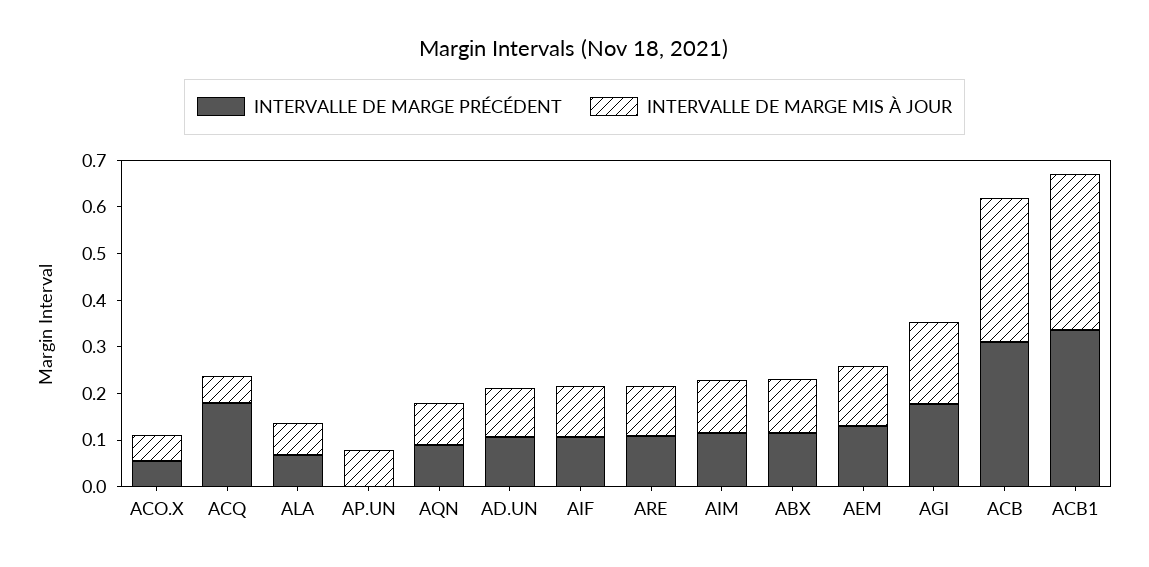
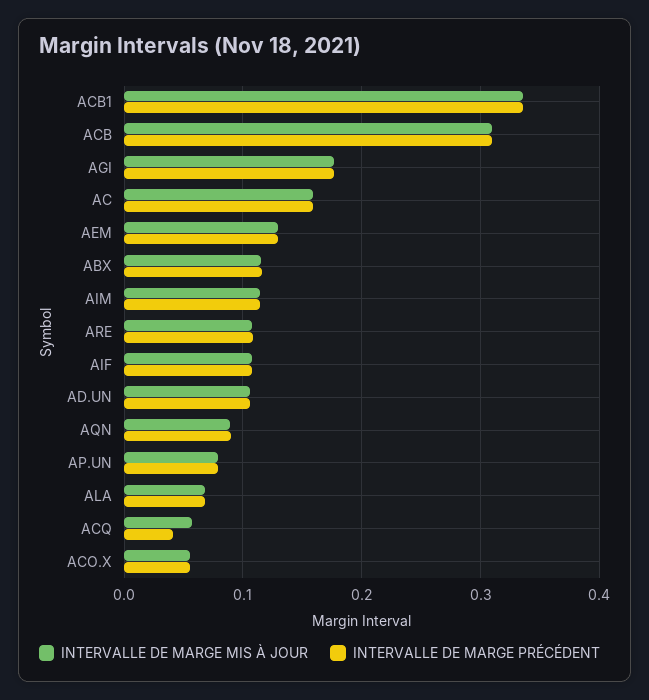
  {
    "INTERVALLE DE MARGE PRÉCÉDENT": {
      "ACO.X": 0.06,
-     "ACQ": 0.18,
+     "ACQ": 0.04,
      "ALA": 0.07,
-     "AP.UN": 0,
+     "AP.UN": 0.08,
      "AQN": 0.09,
      "AD.UN": 0.11,
      "AIF": 0.11,
      "ARE": 0.11,
      "AIM": 0.11,
      "ABX": 0.12,
      "AEM": 0.13,
      "AGI": 0.18,
      "ACB": 0.31,
-     "ACB1": 0.34
+     "ACB1": 0.34,
+     "AC": 0.16
    },
    "INTERVALLE DE MARGE MIS À JOUR": {
      "ACO.X": 0.06,
      "ACQ": 0.06,
      "ALA": 0.07,
      "AP.UN": 0.08,
      "AQN": 0.09,
      "AD.UN": 0.11,
      "AIF": 0.11,
      "ARE": 0.11,
      "AIM": 0.11,
      "ABX": 0.12,
      "AEM": 0.13,
      "AGI": 0.18,
      "ACB": 0.31,
-     "ACB1": 0.34
+     "ACB1": 0.34,
+     "AC": 0.16
    }
  }

